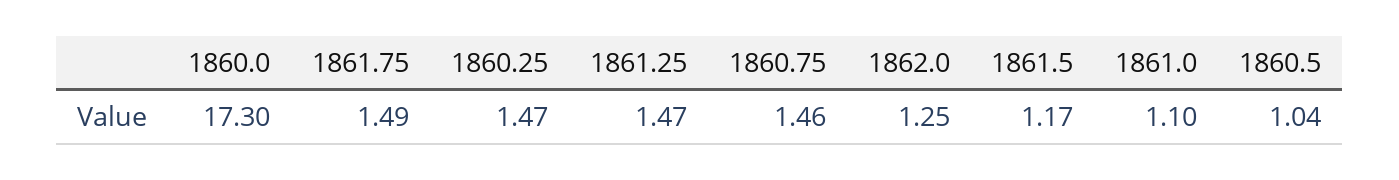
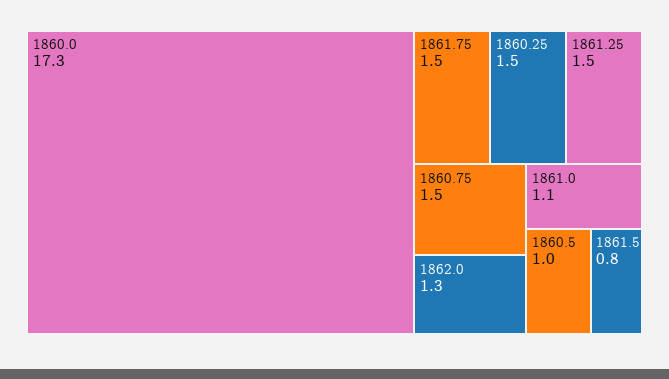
  {
    "1860.0": 17.3,
    "1861.75": 1.49,
    "1860.25": 1.47,
    "1861.25": 1.47,
    "1860.75": 1.46,
    "1862.0": 1.25,
-   "1861.5": 1.17,
+   "1861.5": 0.8,
    "1861.0": 1.1,
    "1860.5": 1.04
  }

